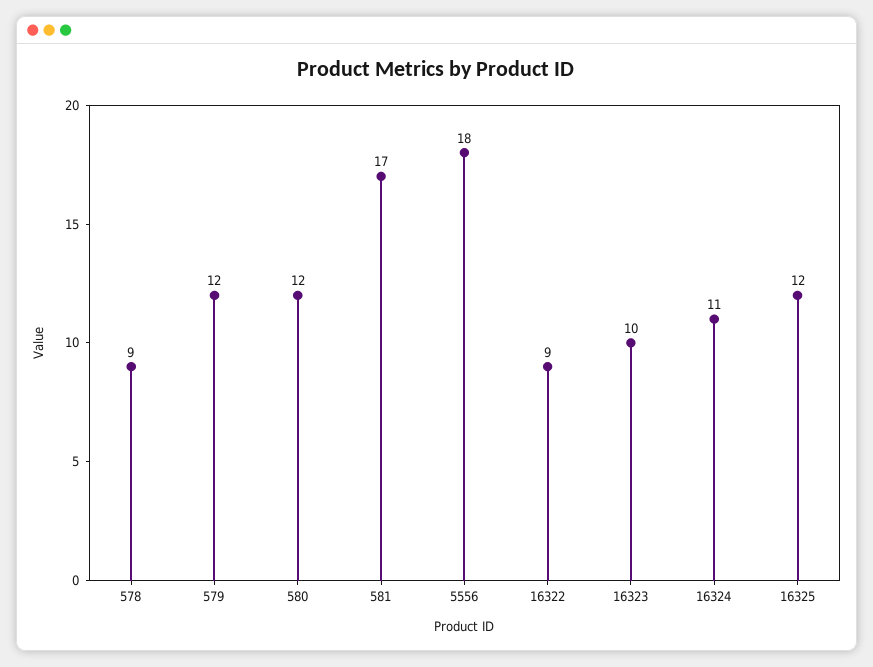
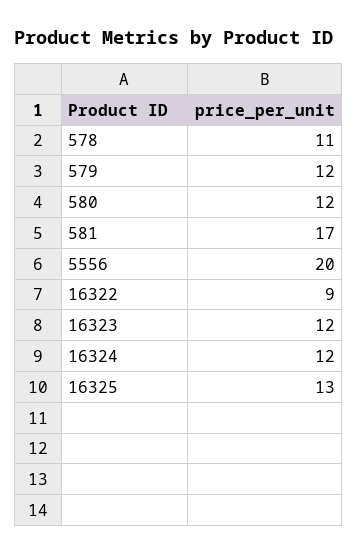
  {
-   "578": 9,
+   "578": 11,
    "579": 12,
    "580": 12,
    "581": 17,
-   "5556": 18,
+   "5556": 20,
    "16322": 9,
-   "16323": 10,
+   "16323": 12,
-   "16324": 11,
+   "16324": 12,
-   "16325": 12
+   "16325": 13
  }

